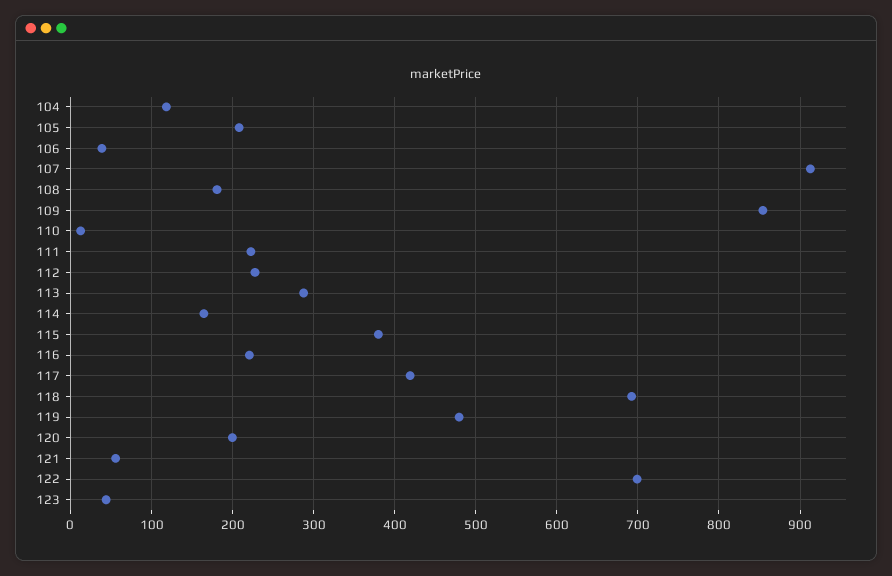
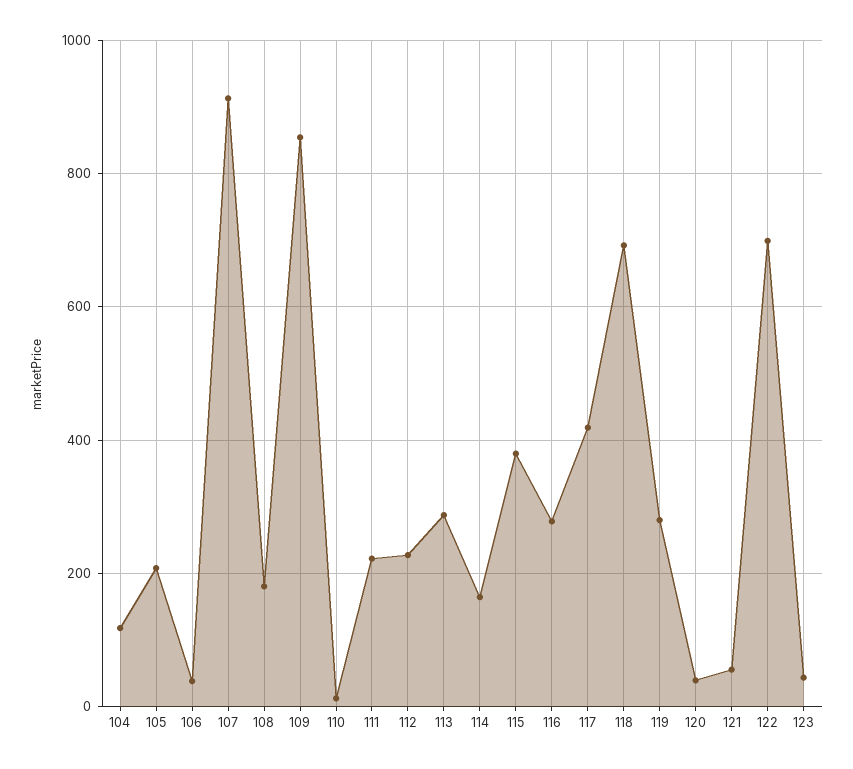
  {
    "104": 120,
    "105": 210,
    "106": 40,
    "107": 910,
    "108": 180,
    "109": 850,
    "110": 10,
    "111": 220,
    "112": 230,
    "113": 290,
    "114": 160,
    "115": 380,
-   "116": 220,
+   "116": 280,
    "117": 420,
    "118": 690,
-   "119": 480,
+   "119": 280,
-   "120": 200,
+   "120": 40,
    "121": 60,
    "122": 700,
    "123": 40
  }

